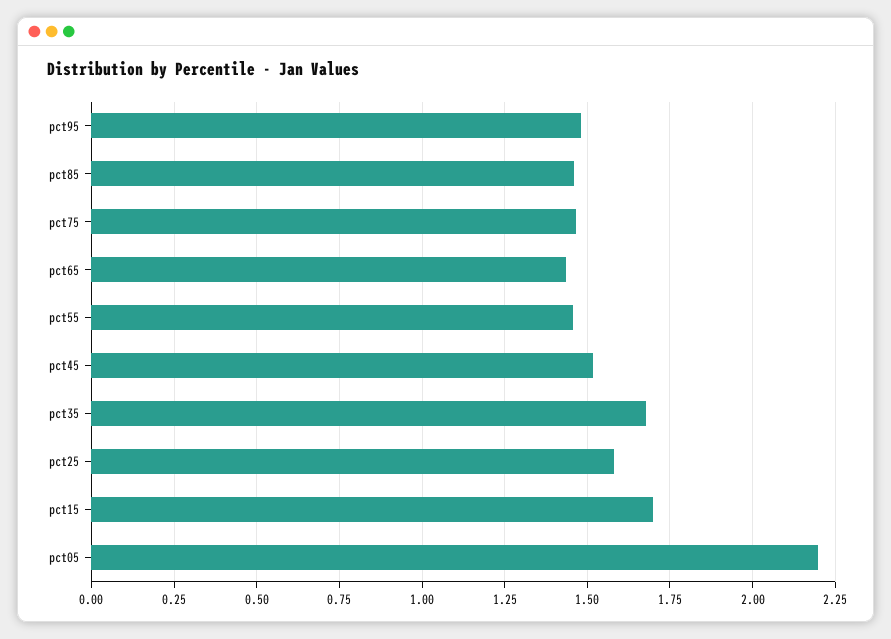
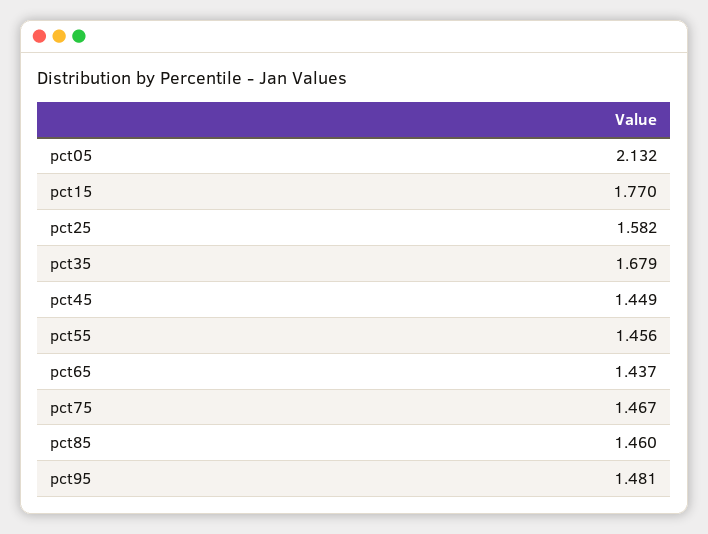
  {
    "pct95": 1.481,
    "pct85": 1.46,
    "pct75": 1.467,
    "pct65": 1.437,
    "pct55": 1.456,
-   "pct45": 1.525,
+   "pct45": 1.449,
    "pct35": 1.679,
    "pct25": 1.582,
-   "pct15": 1.7,
+   "pct15": 1.77,
-   "pct05": 2.2
+   "pct05": 2.132
  }

